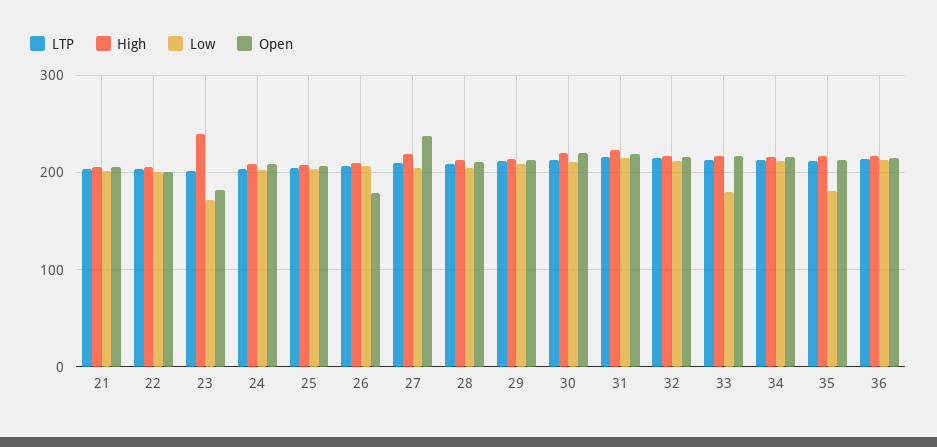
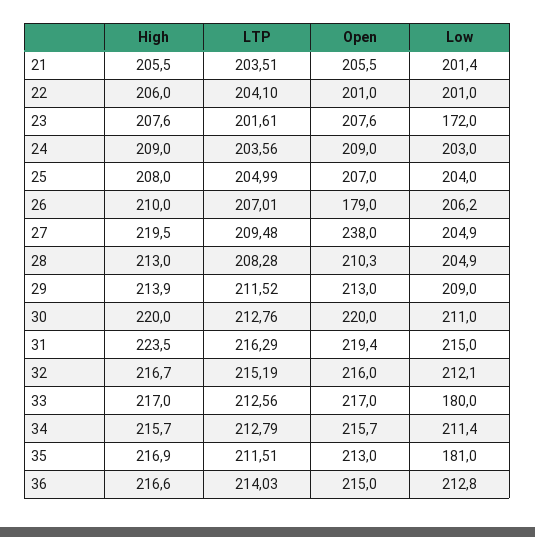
  {
    "LTP": {
      "21": 203.51,
      "22": 204.1,
      "23": 201.61,
      "24": 203.56,
      "25": 204.99,
      "26": 207.01,
      "27": 209.48,
      "28": 208.28,
      "29": 211.52,
      "30": 212.76,
      "31": 216.29,
      "32": 215.19,
      "33": 212.56,
      "34": 212.79,
      "35": 211.51,
      "36": 214.03
    },
    "High": {
      "21": 205.5,
      "22": 206,
-     "23": 240,
+     "23": 207.6,
      "24": 209,
      "25": 208,
      "26": 210,
      "27": 219.5,
      "28": 213,
      "29": 213.9,
      "30": 220,
      "31": 223.5,
      "32": 216.7,
      "33": 217,
      "34": 215.7,
      "35": 216.9,
      "36": 216.6
    },
    "Low": {
      "21": 201.4,
      "22": 201,
      "23": 172,
      "24": 203,
      "25": 204,
      "26": 206.2,
      "27": 204.9,
      "28": 204.9,
      "29": 209,
      "30": 211,
      "31": 215,
      "32": 212.1,
      "33": 180,
      "34": 211.4,
      "35": 181,
      "36": 212.8
    },
    "Open": {
      "21": 205.5,
      "22": 201,
-     "23": 180,
+     "23": 207.6,
      "24": 209,
      "25": 207,
      "26": 179,
      "27": 238,
      "28": 210.3,
      "29": 213,
      "30": 220,
      "31": 219.4,
      "32": 216,
      "33": 217,
      "34": 215.7,
      "35": 213,
      "36": 215
    }
  }

